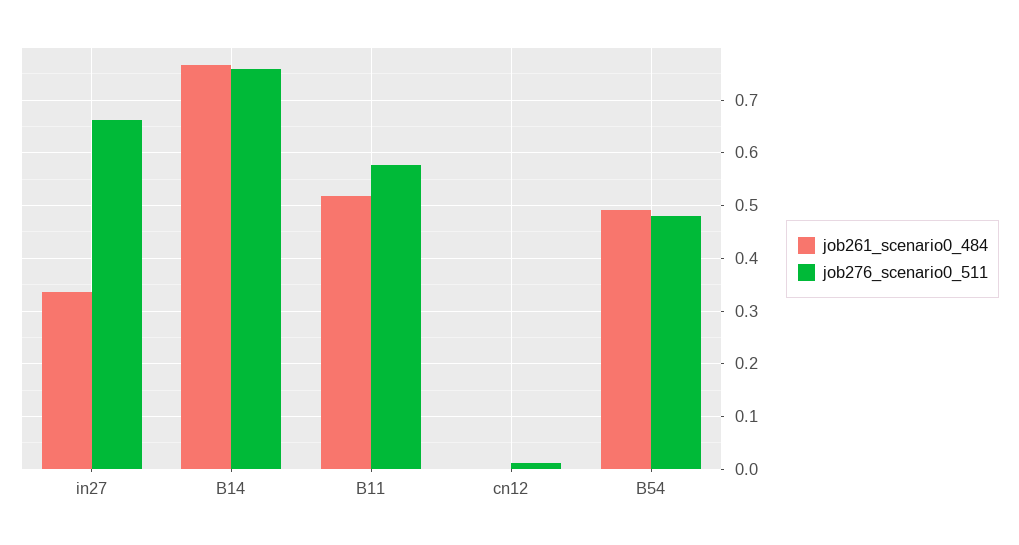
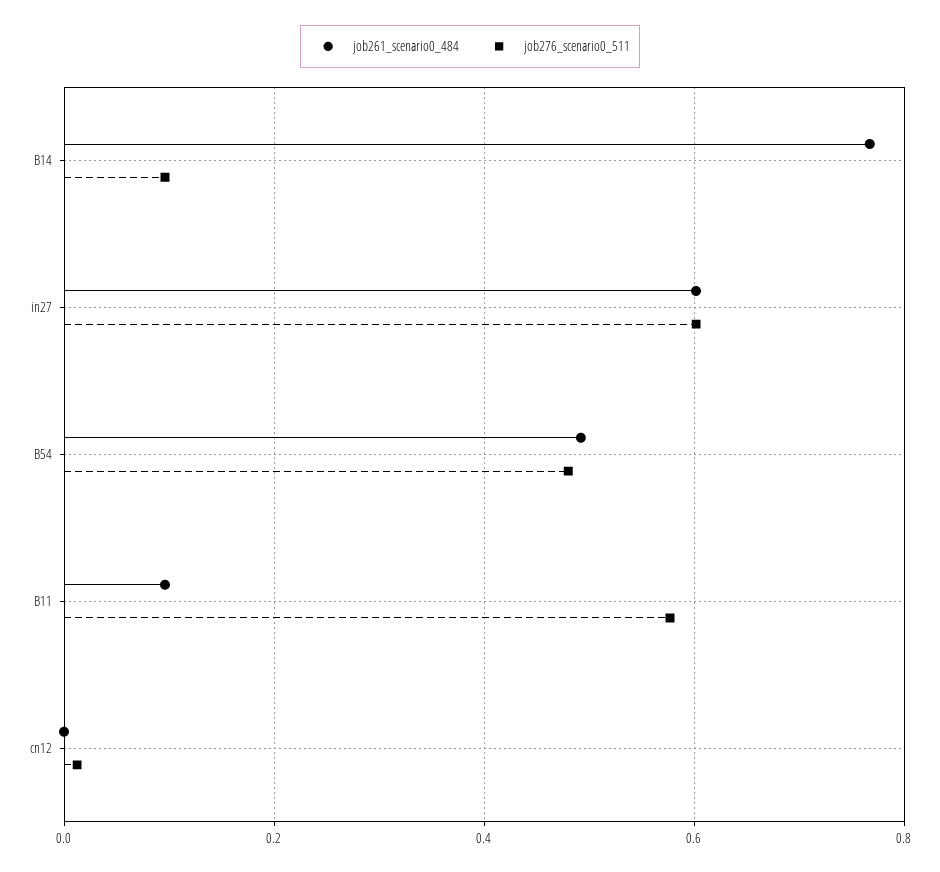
  {
    "job261_scenario0_484": {
-     "in27": 0.34,
+     "in27": 0.6,
      "B14": 0.76,
-     "B11": 0.52,
+     "B11": 0.1,
      "cn12": 0,
      "B54": 0.5
    },
    "job276_scenario0_511": {
-     "in27": 0.66,
+     "in27": 0.6,
-     "B14": 0.76,
+     "B14": 0.1,
      "B11": 0.58,
      "cn12": 0.02,
      "B54": 0.48
    }
  }

